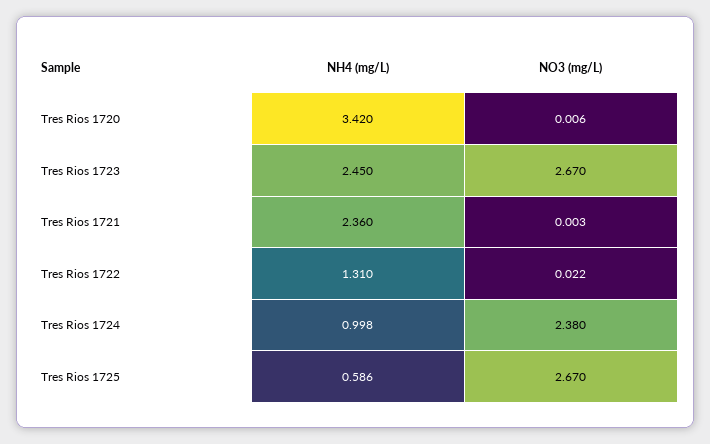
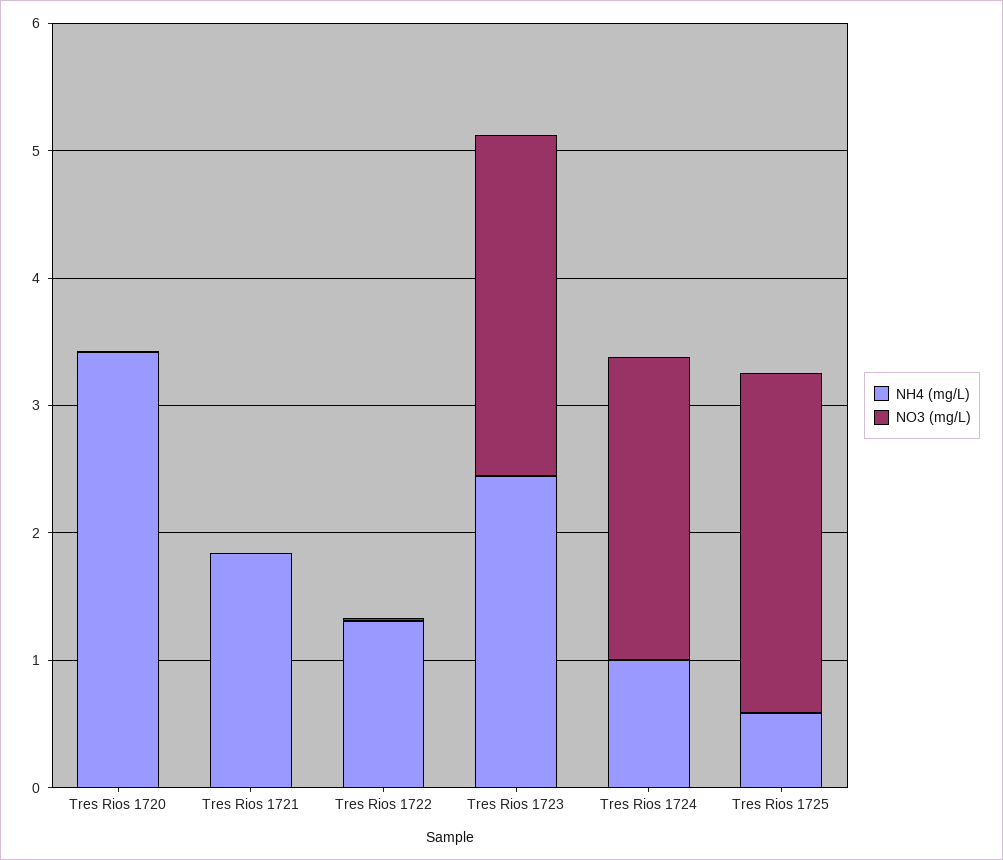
  {
    "NH4 (mg/L)": {
      "Tres Rios 1720": 3.42,
      "Tres Rios 1723": 2.45,
-     "Tres Rios 1721": 2.36,
+     "Tres Rios 1721": 1.8,
      "Tres Rios 1722": 1.31,
      "Tres Rios 1724": 0.998,
      "Tres Rios 1725": 0.586
    },
    "NO3 (mg/L)": {
      "Tres Rios 1720": 0.006,
      "Tres Rios 1723": 2.67,
      "Tres Rios 1721": 0.003,
      "Tres Rios 1722": 0.022,
      "Tres Rios 1724": 2.38,
      "Tres Rios 1725": 2.67
    }
  }

